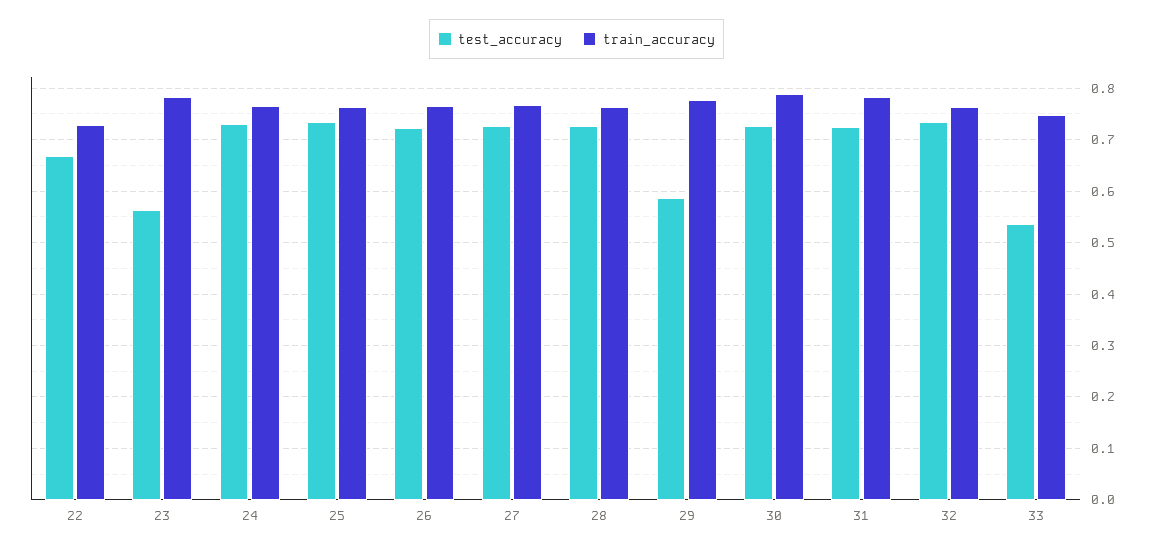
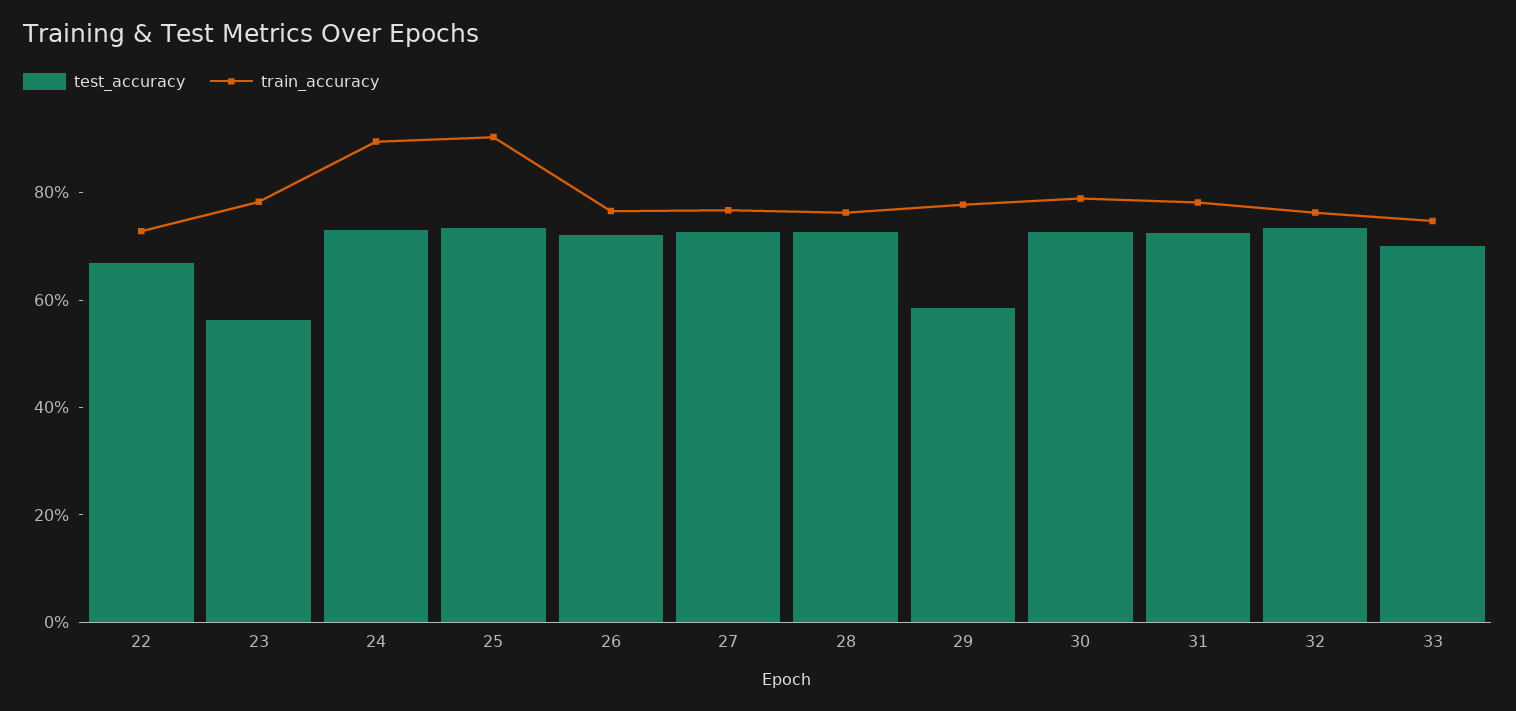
  {
    "test_accuracy": {
      "22": 0.66,
      "23": 0.56,
      "24": 0.72,
      "25": 0.74,
      "26": 0.72,
      "27": 0.72,
      "28": 0.72,
      "29": 0.58,
      "30": 0.72,
      "31": 0.72,
      "32": 0.74,
-     "33": 0.54
+     "33": 0.7
    },
    "train_accuracy": {
      "22": 0.72,
      "23": 0.78,
-     "24": 0.76,
+     "24": 0.9,
-     "25": 0.76,
+     "25": 0.9,
      "26": 0.76,
      "27": 0.76,
      "28": 0.76,
      "29": 0.78,
      "30": 0.78,
      "31": 0.78,
      "32": 0.76,
      "33": 0.74
    }
  }

